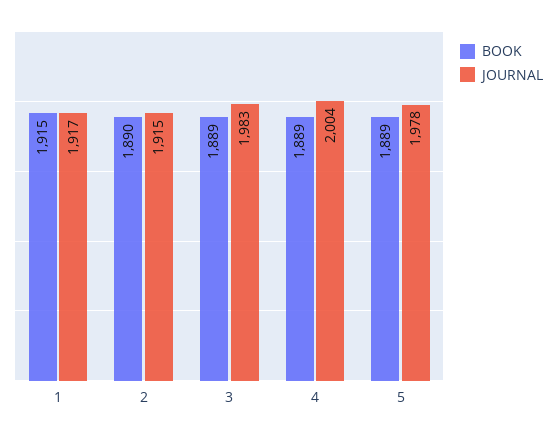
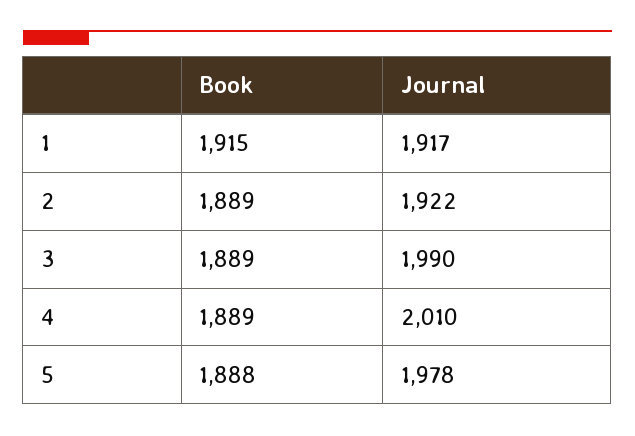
  {
    "BOOK": {
      "1": 1915,
-     "2": 1890,
+     "2": 1889,
      "3": 1889,
      "4": 1889,
-     "5": 1889
+     "5": 1888
    },
    "JOURNAL": {
      "1": 1917,
-     "2": 1915,
+     "2": 1922,
-     "3": 1983,
+     "3": 1990,
-     "4": 2004,
+     "4": 2010,
      "5": 1978
    }
  }

